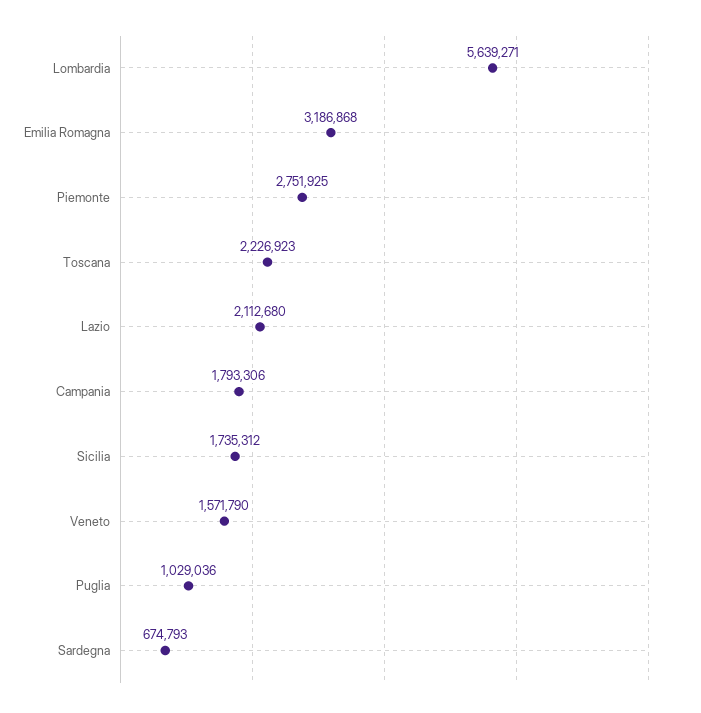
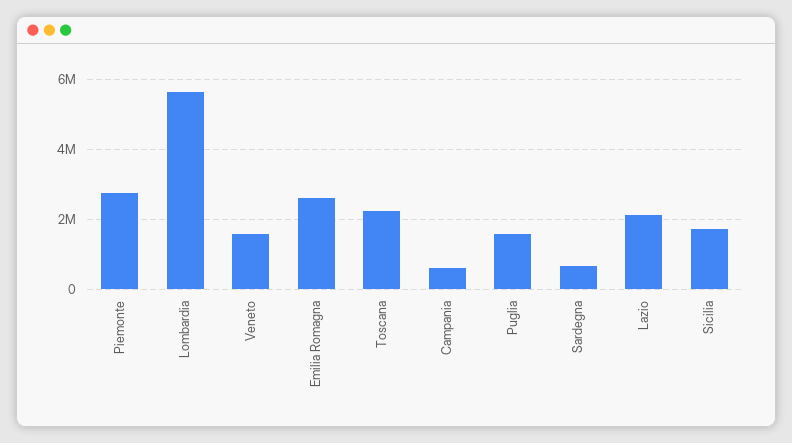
  {
    "Lombardia": 5639271,
-   "Emilia Romagna": 3186868,
+   "Emilia Romagna": 2600000,
    "Piemonte": 2751925,
    "Toscana": 2226923,
    "Lazio": 2112680,
-   "Campania": 1793306,
+   "Campania": 600000,
    "Sicilia": 1735312,
    "Veneto": 1571790,
-   "Puglia": 1029036,
+   "Puglia": 1600000,
    "Sardegna": 674793
  }

